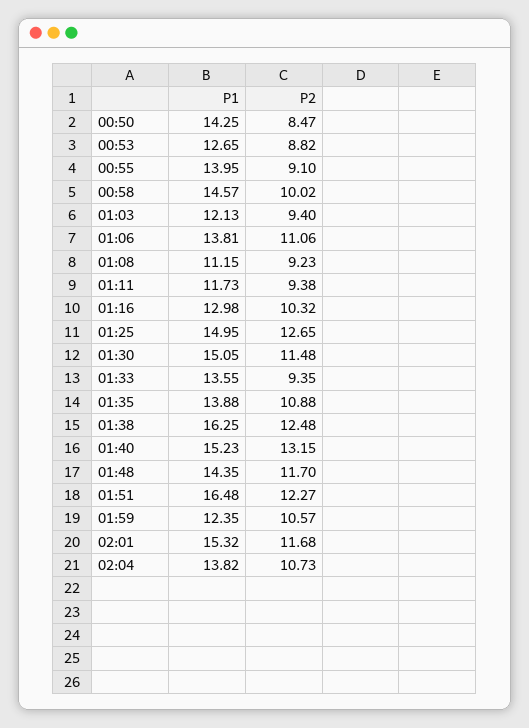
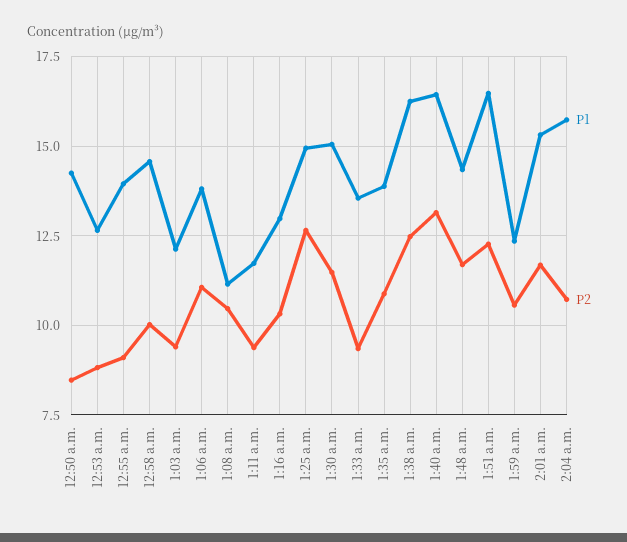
  {
    "P1": {
      "00:50": 14.25,
      "00:53": 12.65,
      "00:55": 13.95,
      "00:58": 14.57,
      "01:03": 12.13,
      "01:06": 13.81,
      "01:08": 11.15,
      "01:11": 11.73,
      "01:16": 12.98,
      "01:25": 14.95,
      "01:30": 15.05,
      "01:33": 13.55,
      "01:35": 13.88,
      "01:38": 16.25,
-     "01:40": 15.23,
+     "01:40": 16.5,
      "01:48": 14.35,
      "01:51": 16.48,
      "01:59": 12.35,
      "02:01": 15.32,
-     "02:04": 13.82
+     "02:04": 15.75
    },
    "P2": {
      "00:50": 8.47,
      "00:53": 8.82,
      "00:55": 9.1,
      "00:58": 10.02,
      "01:03": 9.4,
      "01:06": 11.06,
-     "01:08": 9.23,
+     "01:08": 10.5,
      "01:11": 9.38,
      "01:16": 10.32,
      "01:25": 12.65,
      "01:30": 11.48,
      "01:33": 9.35,
      "01:35": 10.88,
      "01:38": 12.48,
      "01:40": 13.15,
      "01:48": 11.7,
      "01:51": 12.27,
      "01:59": 10.57,
      "02:01": 11.68,
      "02:04": 10.73
    }
  }

